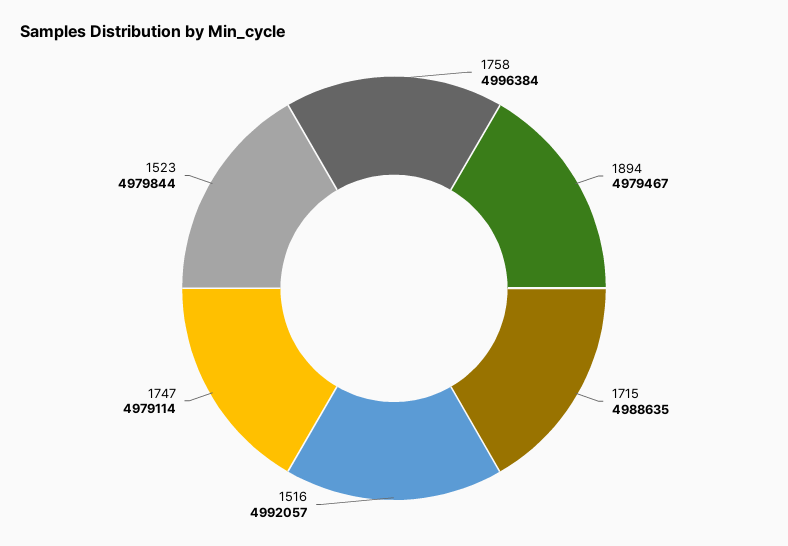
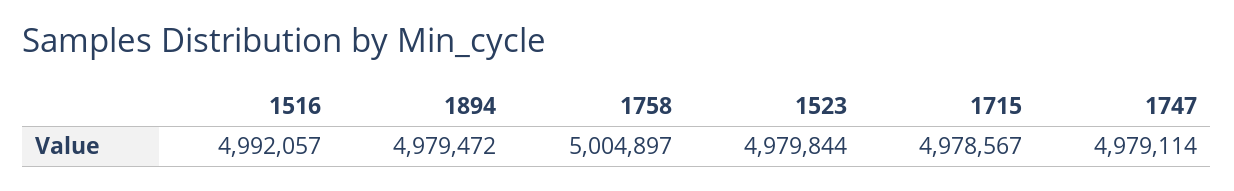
  {
-   "1758": 4996384,
+   "1758": 5004897,
-   "1894": 4979467,
+   "1894": 4979472,
-   "1715": 4988635,
+   "1715": 4978567,
    "1516": 4992057,
    "1747": 4979114,
    "1523": 4979844
  }

